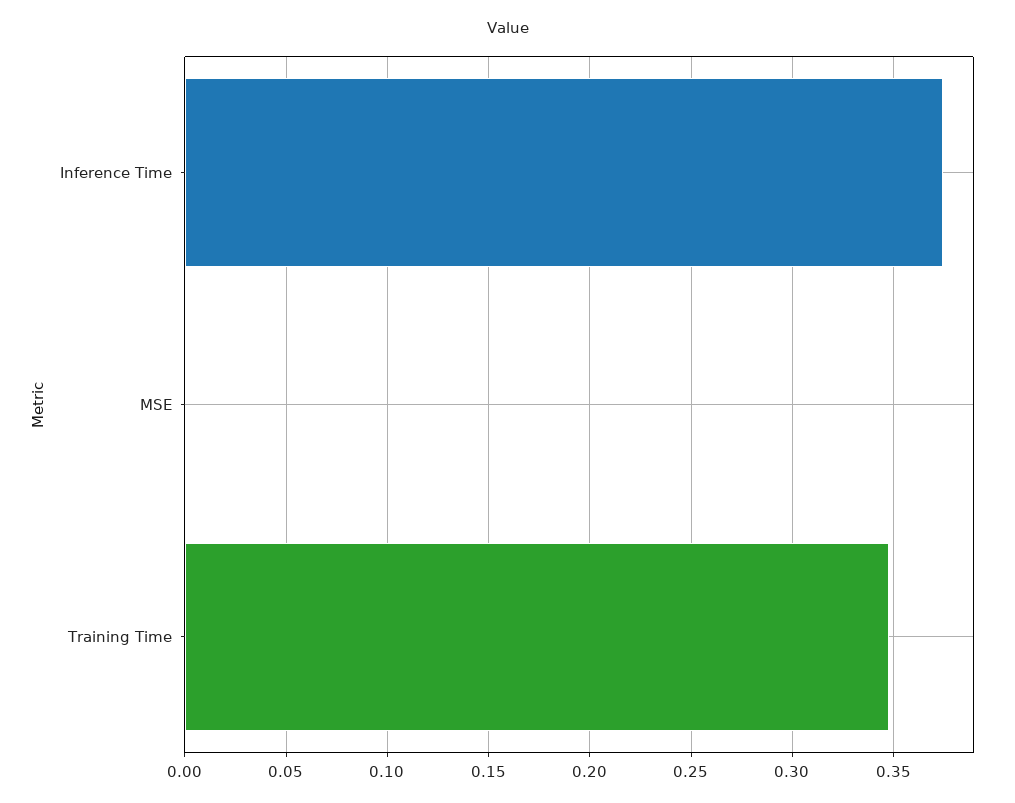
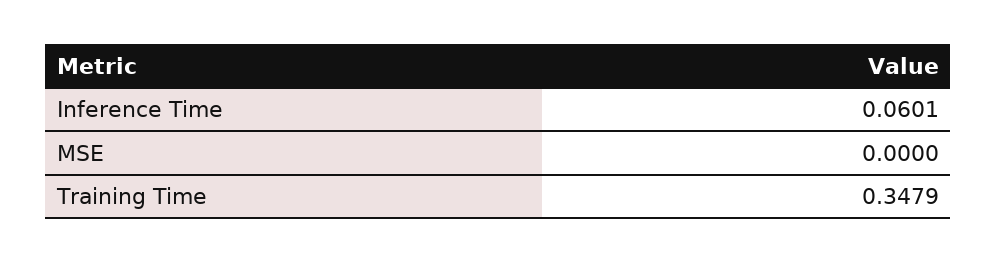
  {
-   "Inference Time": 0.375,
+   "Inference Time": 0.0601,
    "MSE": 0,
    "Training Time": 0.3479
  }

